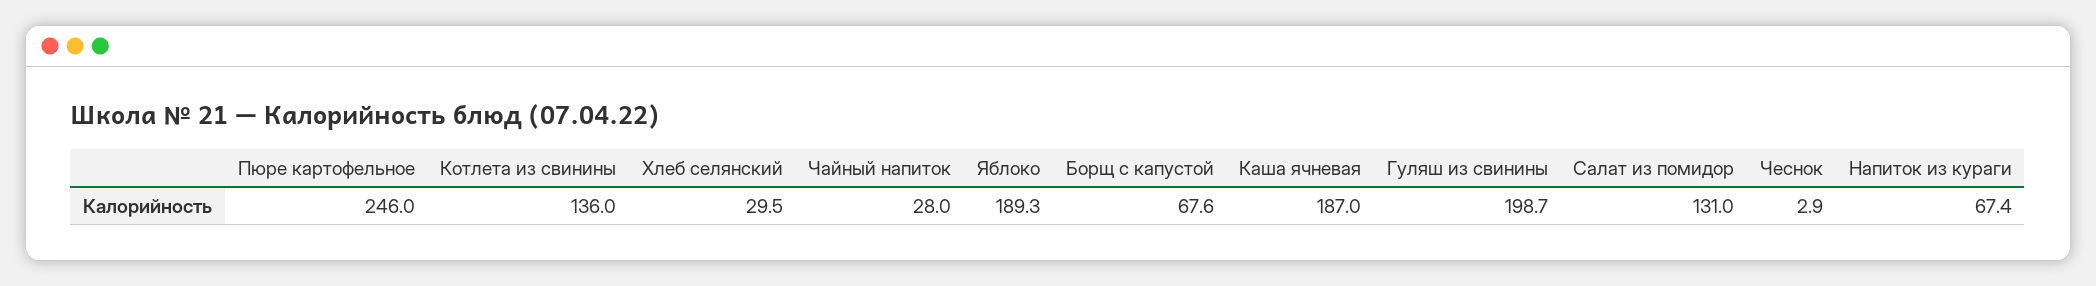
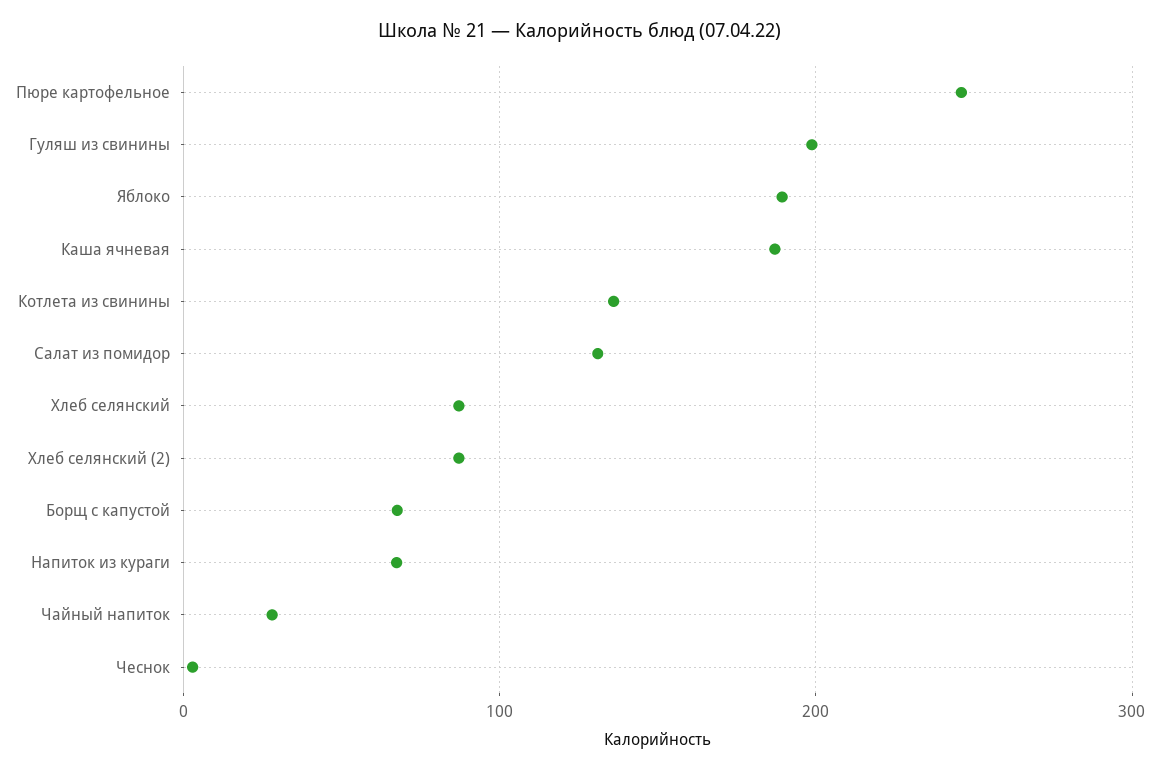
  {
    "Пюре картофельное": 246,
    "Котлета из свинины": 136,
-   "Хлеб селянский": 29.5,
+   "Хлеб селянский": 90,
    "Чайный напиток": 28,
    "Яблоко": 189.3,
    "Борщ с капустой": 67.6,
    "Каша ячневая": 187,
    "Гуляш из свинины": 198.7,
    "Салат из помидор": 131,
    "Чеснок": 2.9,
-   "Напиток из кураги": 67.4
+   "Напиток из кураги": 67.4,
+   "Хлеб селянский (2)": 90
  }

